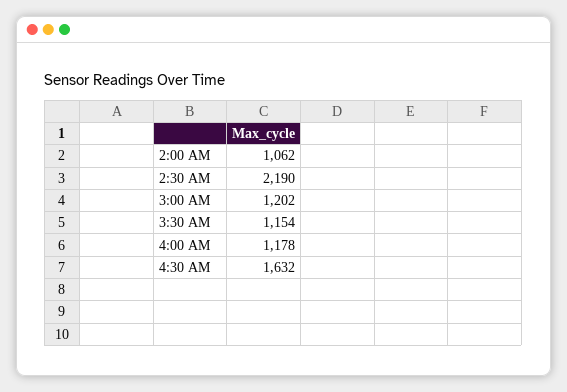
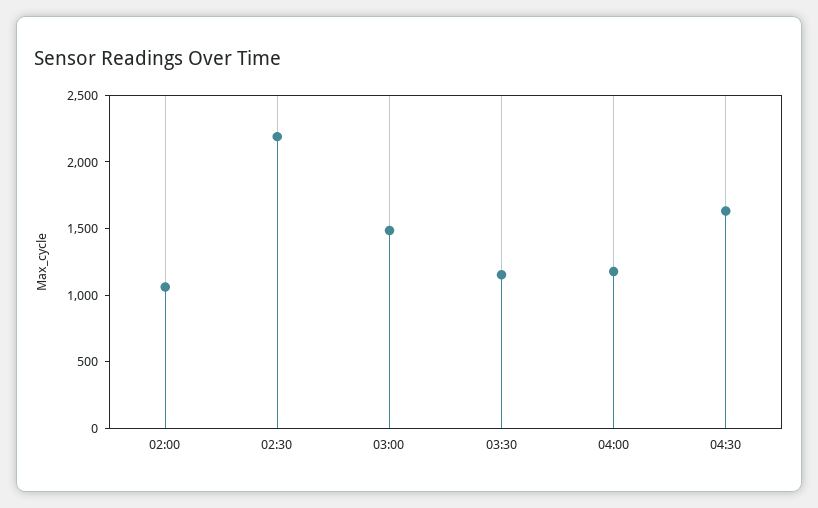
  {
    "2:00 AM": 1062,
    "2:30 AM": 2190,
-   "3:00 AM": 1202,
+   "3:00 AM": 1500,
    "3:30 AM": 1154,
    "4:00 AM": 1178,
    "4:30 AM": 1632
  }

